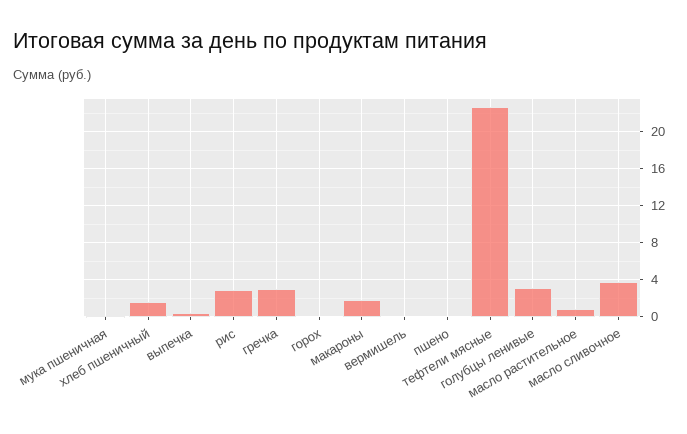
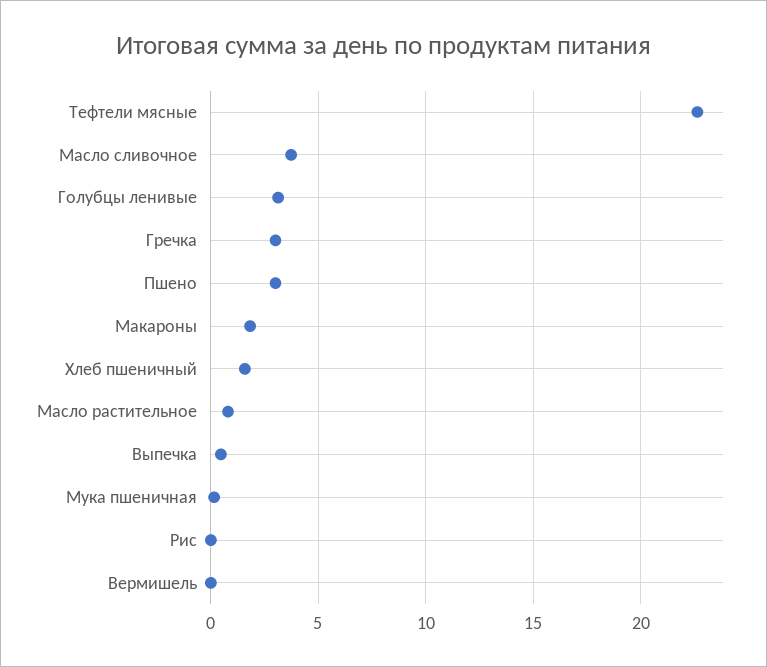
  {
    "мука пшеничная": 0,
    "хлеб пшеничный": 1.5,
    "выпечка": 0.5,
-   "рис": 3,
+   "рис": 0,
    "гречка": 3,
-   "горох": 0,
    "макароны": 2,
    "вермишель": 0,
-   "пшено": 0,
+   "пшено": 3,
    "тефтели мясные": 22.5,
    "голубцы ленивые": 3,
    "масло растительное": 1,
    "масло сливочное": 3.5
  }

